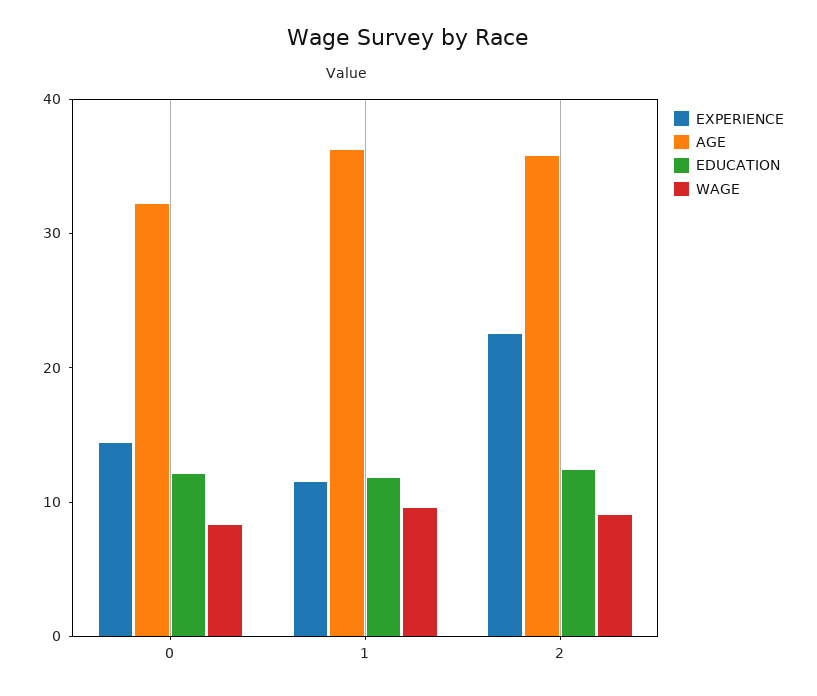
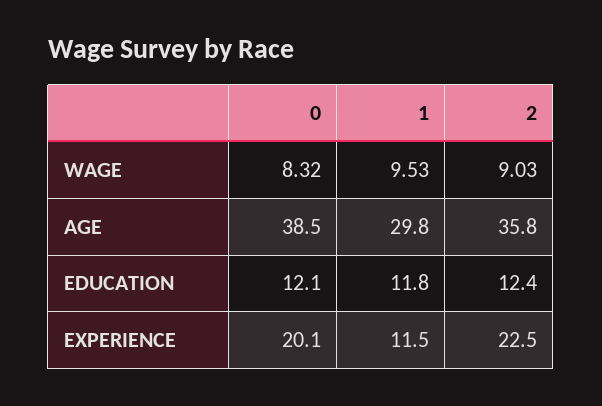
  {
    "EXPERIENCE": {
-     "0": 14,
+     "0": 20.1,
      "1": 11.5,
      "2": 22.5
    },
    "AGE": {
-     "0": 32,
+     "0": 38.5,
-     "1": 36,
+     "1": 29.8,
      "2": 35.8
    },
    "EDUCATION": {
      "0": 12.1,
      "1": 11.8,
      "2": 12.4
    },
    "WAGE": {
      "0": 8.32,
      "1": 9.53,
      "2": 9.03
    }
  }

